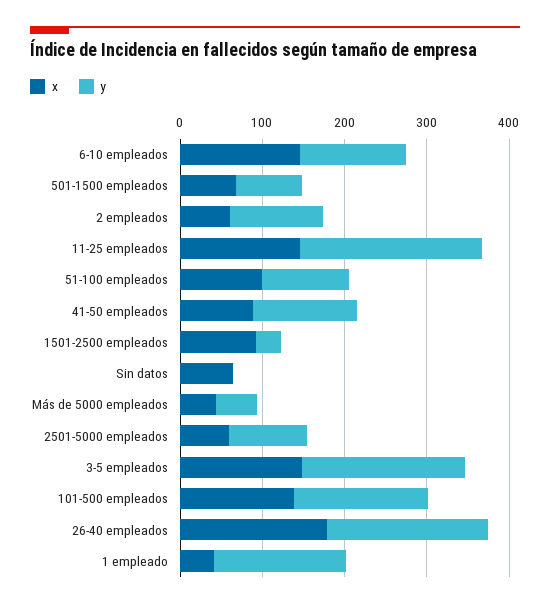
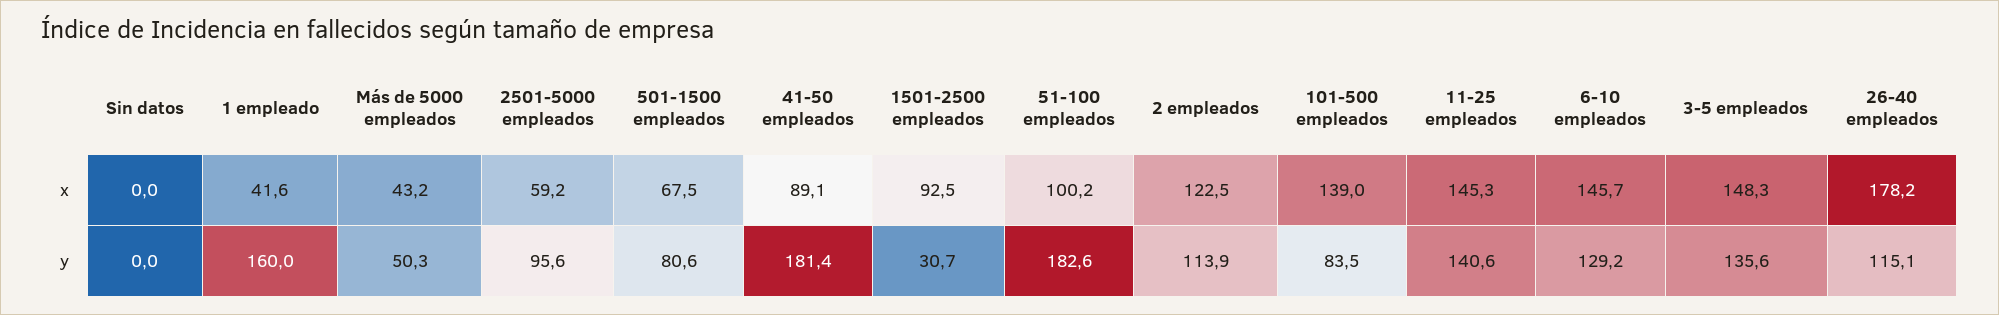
  {
    "x": {
      "6-10 empleados": 145.7,
      "501-1500 empleados": 67.5,
-     "2 empleados": 60,
+     "2 empleados": 122.5,
      "11-25 empleados": 145.3,
      "51-100 empleados": 100.2,
      "41-50 empleados": 89.1,
      "1501-2500 empleados": 92.5,
-     "Sin datos": 60,
+     "Sin datos": 0,
      "Más de 5000 empleados": 43.2,
      "2501-5000 empleados": 59.2,
      "3-5 empleados": 148.3,
      "101-500 empleados": 139,
      "26-40 empleados": 178.2,
      "1 empleado": 41.6
    },
    "y": {
      "6-10 empleados": 129.2,
      "501-1500 empleados": 80.6,
      "2 empleados": 113.9,
-     "11-25 empleados": 220,
+     "11-25 empleados": 140.6,
-     "51-100 empleados": 100,
+     "51-100 empleados": 182.6,
-     "41-50 empleados": 120,
+     "41-50 empleados": 181.4,
      "1501-2500 empleados": 30.7,
      "Sin datos": 0,
      "Más de 5000 empleados": 50.3,
      "2501-5000 empleados": 95.6,
-     "3-5 empleados": 200,
+     "3-5 empleados": 135.6,
-     "101-500 empleados": 160,
+     "101-500 empleados": 83.5,
-     "26-40 empleados": 200,
+     "26-40 empleados": 115.1,
      "1 empleado": 160
    }
  }

